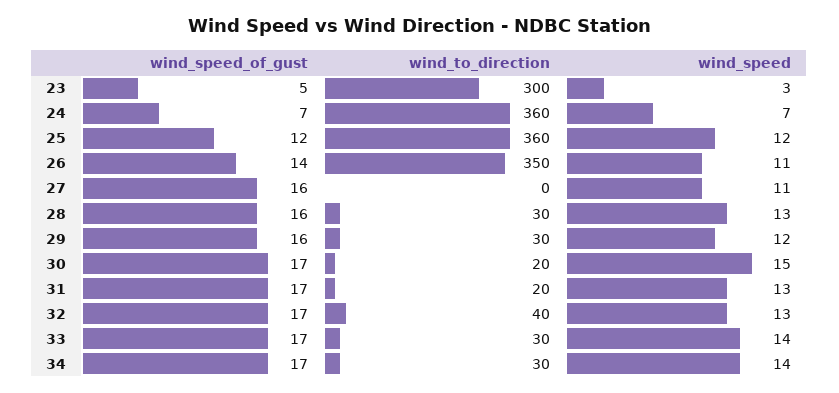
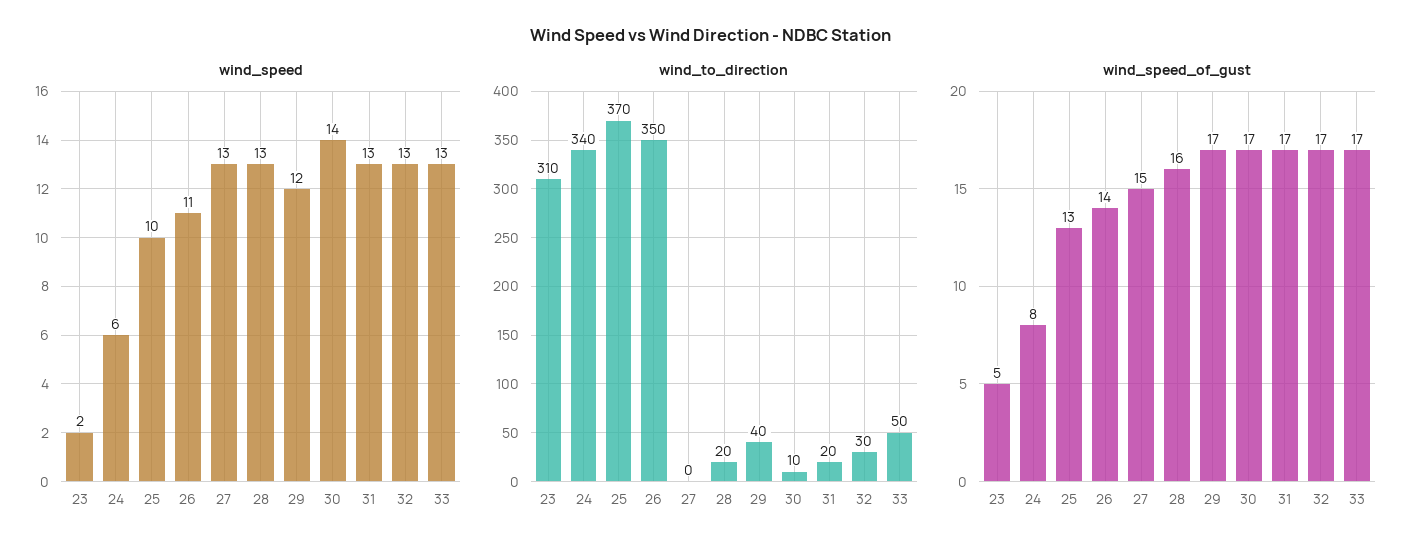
  {
    "wind_speed_of_gust": {
      "23": 5,
-     "24": 7,
+     "24": 8,
-     "25": 12,
+     "25": 13,
      "26": 14,
-     "27": 16,
+     "27": 15,
      "28": 16,
-     "29": 16,
+     "29": 17,
      "30": 17,
      "31": 17,
      "32": 17,
-     "33": 17,
+     "33": 17
-     "34": 17
    },
    "wind_to_direction": {
-     "23": 300,
+     "23": 310,
-     "24": 360,
+     "24": 340,
-     "25": 360,
+     "25": 370,
      "26": 350,
      "27": 0,
-     "28": 30,
+     "28": 20,
-     "29": 30,
+     "29": 40,
-     "30": 20,
+     "30": 10,
      "31": 20,
-     "32": 40,
+     "32": 30,
-     "33": 30,
+     "33": 50
-     "34": 30
    },
    "wind_speed": {
-     "23": 3,
+     "23": 2,
-     "24": 7,
+     "24": 6,
-     "25": 12,
+     "25": 10,
      "26": 11,
-     "27": 11,
+     "27": 13,
      "28": 13,
      "29": 12,
-     "30": 15,
+     "30": 14,
      "31": 13,
      "32": 13,
-     "33": 14,
+     "33": 13
-     "34": 14
    }
  }

